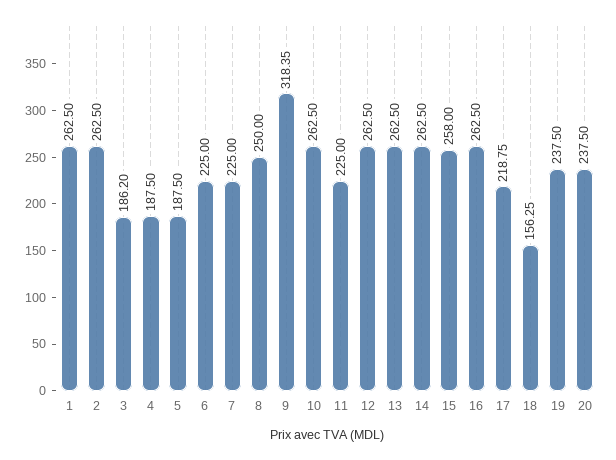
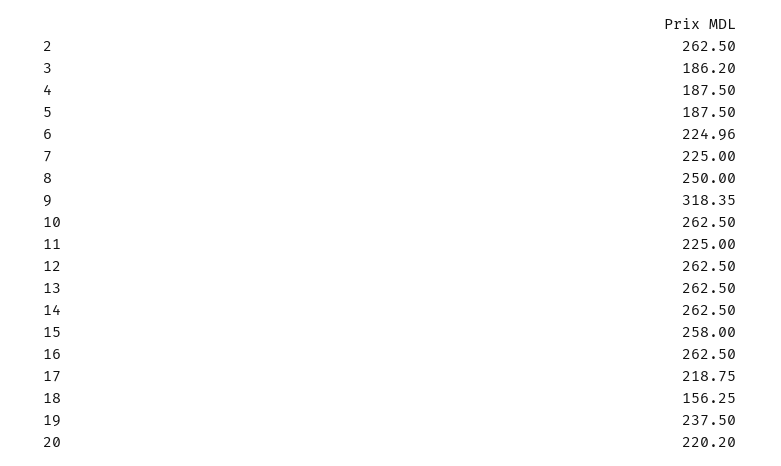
  {
-   "1": 262.5,
    "2": 262.5,
    "3": 186.2,
    "4": 187.5,
    "5": 187.5,
-   "6": 225,
+   "6": 224.96,
    "7": 225,
    "8": 250,
    "9": 318.35,
    "10": 262.5,
    "11": 225,
    "12": 262.5,
    "13": 262.5,
    "14": 262.5,
    "15": 258,
    "16": 262.5,
    "17": 218.75,
    "18": 156.25,
    "19": 237.5,
-   "20": 237.5
+   "20": 220.2
  }

